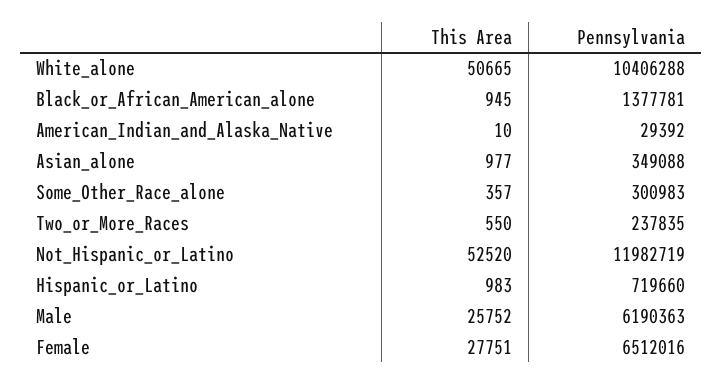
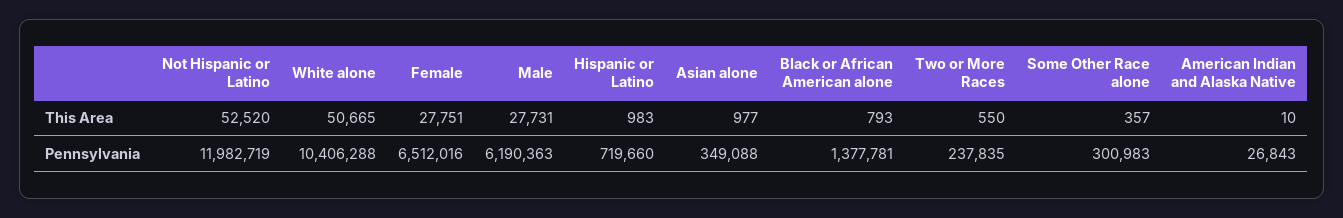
  {
    "This Area": {
      "White_alone": 50665,
-     "Black_or_African_American_alone": 945,
+     "Black_or_African_American_alone": 793,
      "American_Indian_and_Alaska_Native": 10,
      "Asian_alone": 977,
      "Some_Other_Race_alone": 357,
      "Two_or_More_Races": 550,
      "Not_Hispanic_or_Latino": 52520,
      "Hispanic_or_Latino": 983,
-     "Male": 25752,
+     "Male": 27731,
      "Female": 27751
    },
    "Pennsylvania": {
      "White_alone": 10406288,
      "Black_or_African_American_alone": 1377781,
-     "American_Indian_and_Alaska_Native": 29392,
+     "American_Indian_and_Alaska_Native": 26843,
      "Asian_alone": 349088,
      "Some_Other_Race_alone": 300983,
      "Two_or_More_Races": 237835,
      "Not_Hispanic_or_Latino": 11982719,
      "Hispanic_or_Latino": 719660,
      "Male": 6190363,
      "Female": 6512016
    }
  }

